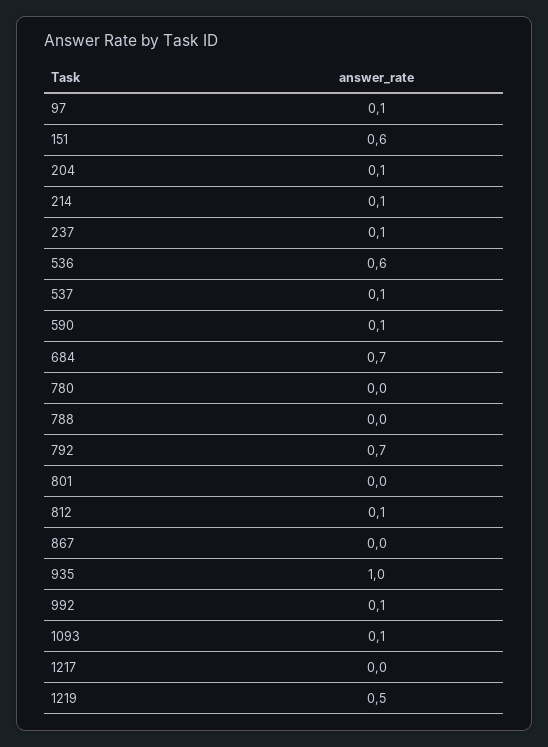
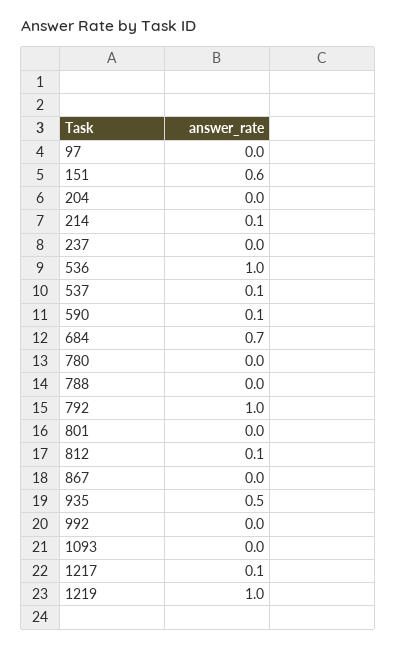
  {
-   "97": 0.1,
+   "97": 0,
    "151": 0.6,
-   "204": 0.1,
+   "204": 0,
    "214": 0.1,
-   "237": 0.1,
+   "237": 0,
-   "536": 0.6,
+   "536": 1,
    "537": 0.1,
    "590": 0.1,
    "684": 0.7,
    "780": 0,
    "788": 0,
-   "792": 0.7,
+   "792": 1,
    "801": 0,
    "812": 0.1,
    "867": 0,
-   "935": 1,
+   "935": 0.5,
-   "992": 0.1,
+   "992": 0,
-   "1093": 0.1,
+   "1093": 0,
-   "1217": 0,
+   "1217": 0.1,
-   "1219": 0.5
+   "1219": 1
  }

